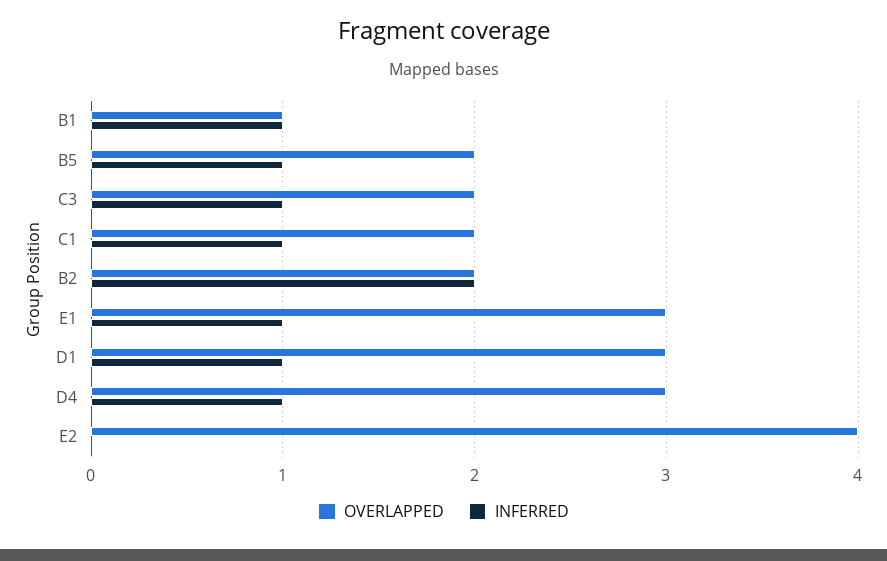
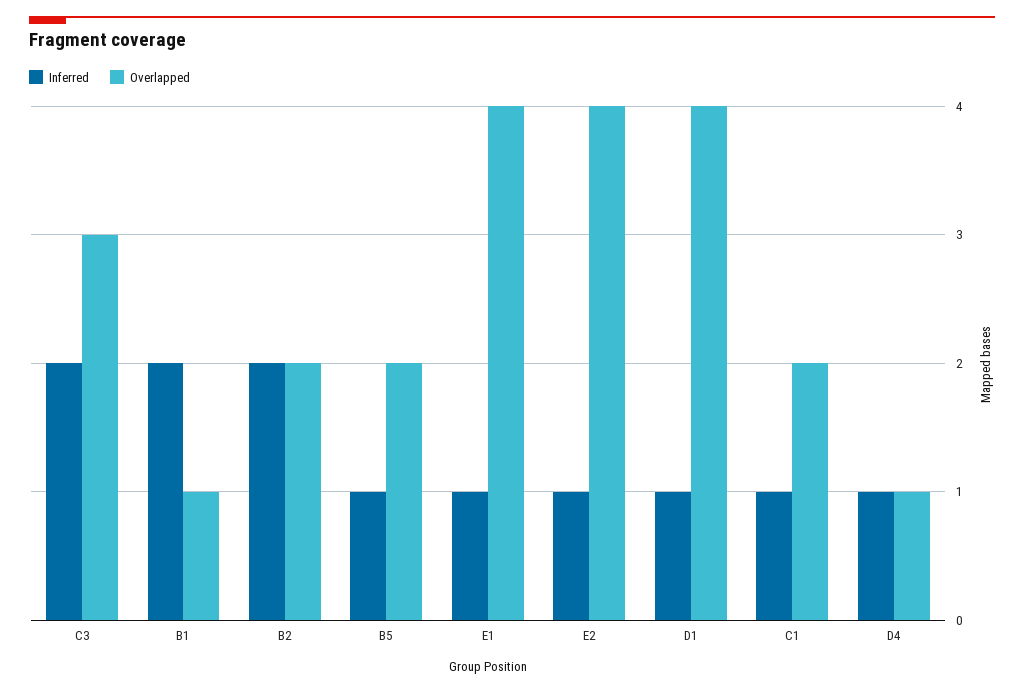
  {
    "OVERLAPPED": {
      "B1": 1,
      "B5": 2,
-     "C3": 2,
+     "C3": 3,
      "C1": 2,
      "B2": 2,
-     "E1": 3,
+     "E1": 4,
-     "D1": 3,
+     "D1": 4,
-     "D4": 3,
+     "D4": 1,
      "E2": 4
    },
    "INFERRED": {
-     "B1": 1,
+     "B1": 2,
      "B5": 1,
-     "C3": 1,
+     "C3": 2,
      "C1": 1,
      "B2": 2,
      "E1": 1,
      "D1": 1,
      "D4": 1,
-     "E2": 0
+     "E2": 1
    }
  }

